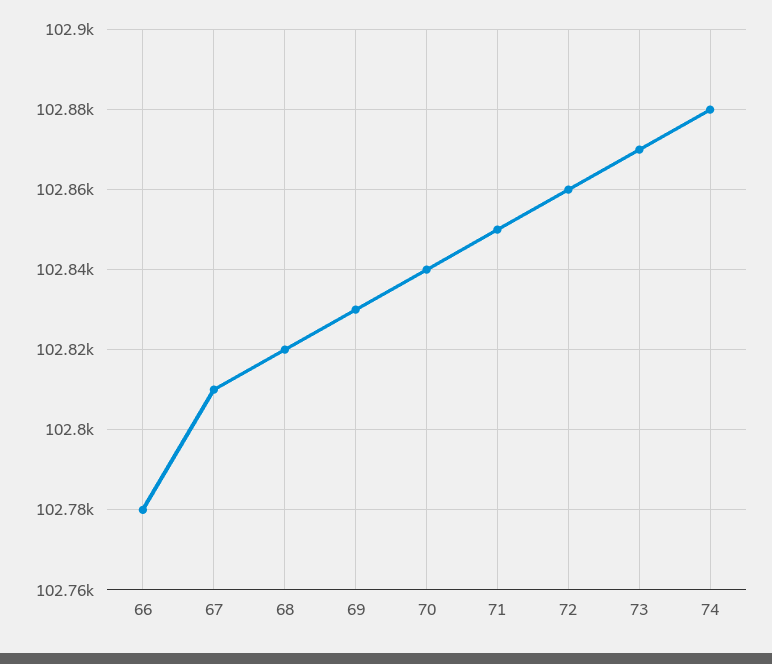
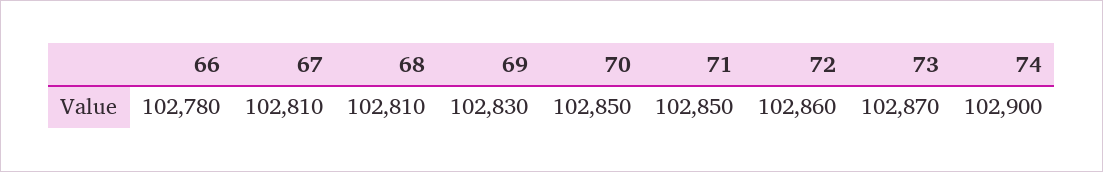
  {
    "66": 102780,
    "67": 102810,
-   "68": 102820,
+   "68": 102810,
    "69": 102830,
-   "70": 102840,
+   "70": 102850,
    "71": 102850,
    "72": 102860,
    "73": 102870,
-   "74": 102880
+   "74": 102900
  }

